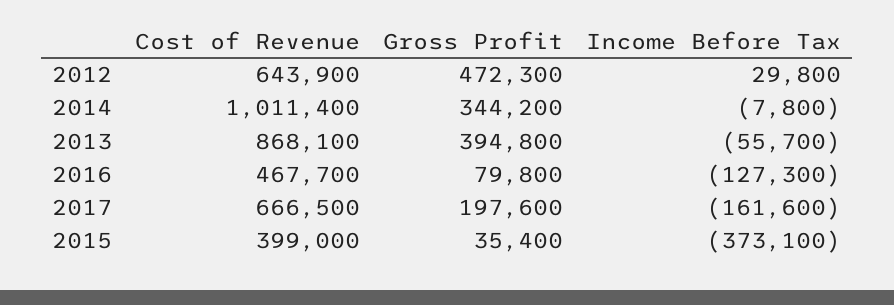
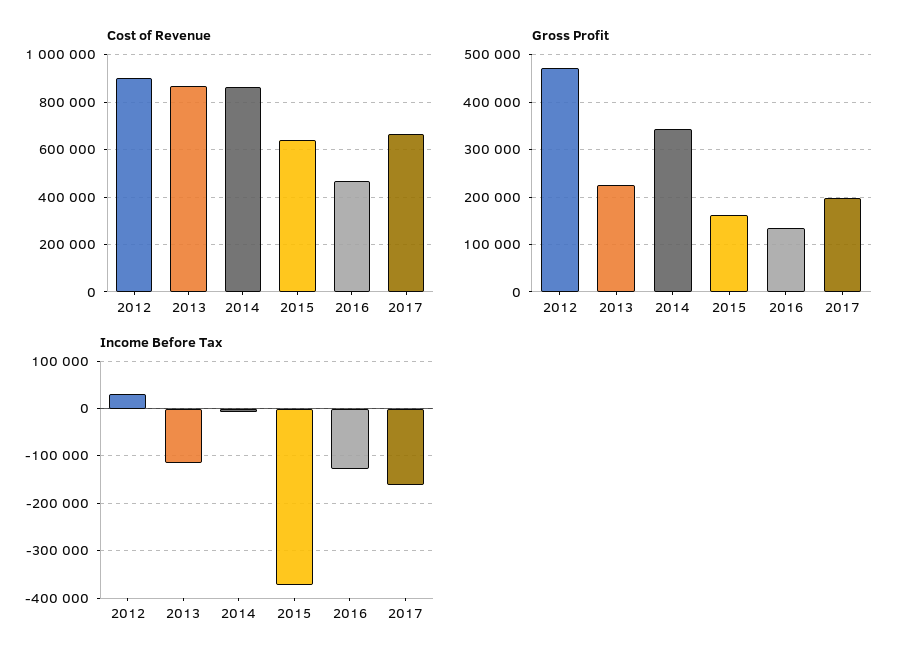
  {
    "Cost of Revenue": {
-     "2012": 643900,
+     "2012": 900000,
-     "2014": 1011400,
+     "2014": 850000,
      "2013": 868100,
      "2016": 467700,
      "2017": 666500,
-     "2015": 399000
+     "2015": 650000
    },
    "Gross Profit": {
      "2012": 472300,
      "2014": 344200,
-     "2013": 394800,
+     "2013": 220000,
-     "2016": 79800,
+     "2016": 140000,
      "2017": 197600,
-     "2015": 35400
+     "2015": 160000
    },
    "Income Before Tax": {
      "2012": 29800,
      "2014": -7800,
-     "2013": -55700,
+     "2013": -120000,
      "2016": -127300,
      "2017": -161600,
      "2015": -373100
    }
  }

